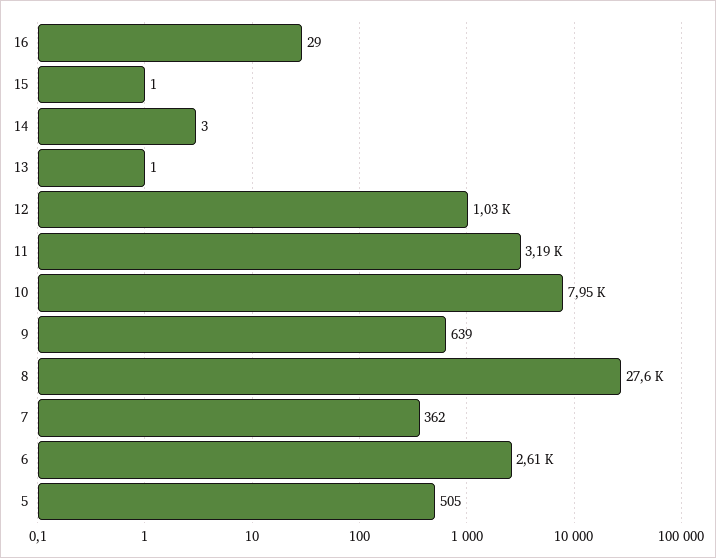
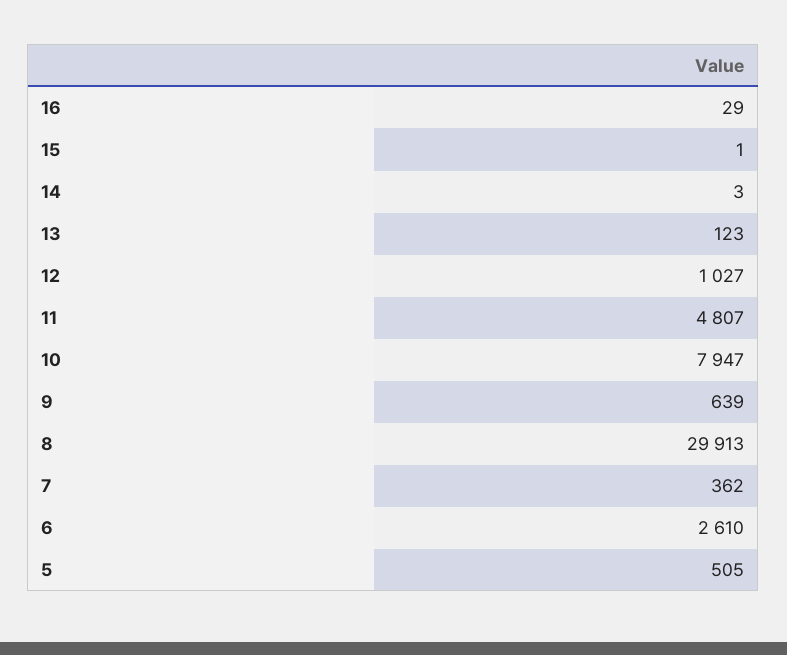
  {
    "16": 29,
    "15": 1,
    "14": 3,
-   "13": 1,
+   "13": 123,
    "12": 1027,
-   "11": 3190,
+   "11": 4807,
    "10": 7947,
    "9": 639,
-   "8": 27600,
+   "8": 29913,
    "7": 362,
    "6": 2610,
    "5": 505
  }

